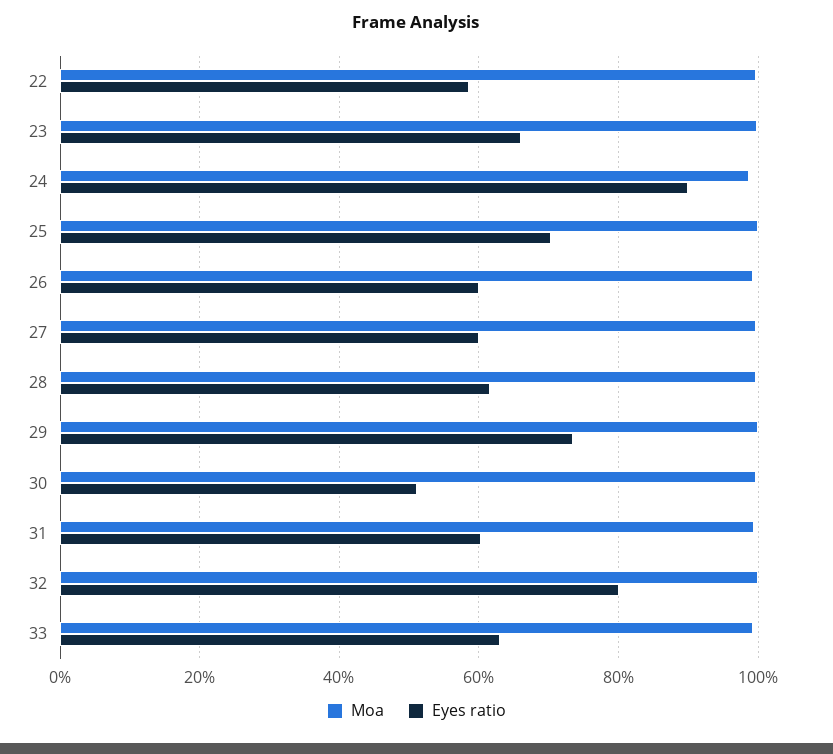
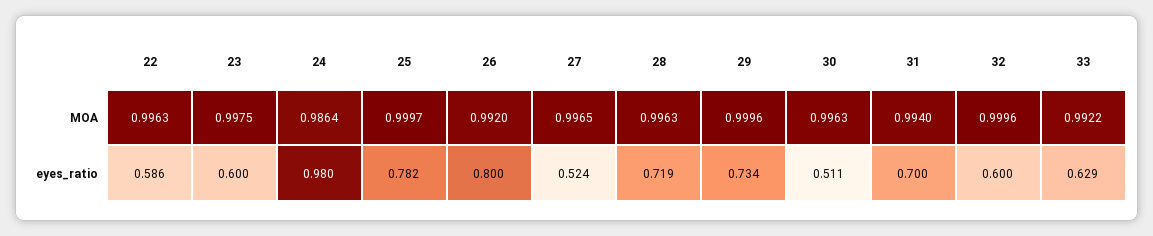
  {
    "Moa": {
      "22": 0.9963,
      "23": 0.9975,
      "24": 0.9864,
      "25": 0.9997,
      "26": 0.992,
      "27": 0.9965,
      "28": 0.9963,
      "29": 0.9996,
      "30": 0.9963,
      "31": 0.994,
      "32": 0.9996,
      "33": 0.9922
    },
    "Eyes ratio": {
      "22": 0.586,
-     "23": 0.66,
+     "23": 0.6,
-     "24": 0.9,
+     "24": 0.98,
-     "25": 0.7,
+     "25": 0.782,
-     "26": 0.6,
+     "26": 0.8,
-     "27": 0.6,
+     "27": 0.524,
-     "28": 0.62,
+     "28": 0.719,
      "29": 0.734,
      "30": 0.511,
-     "31": 0.6,
+     "31": 0.7,
-     "32": 0.8,
+     "32": 0.6,
      "33": 0.629
    }
  }

